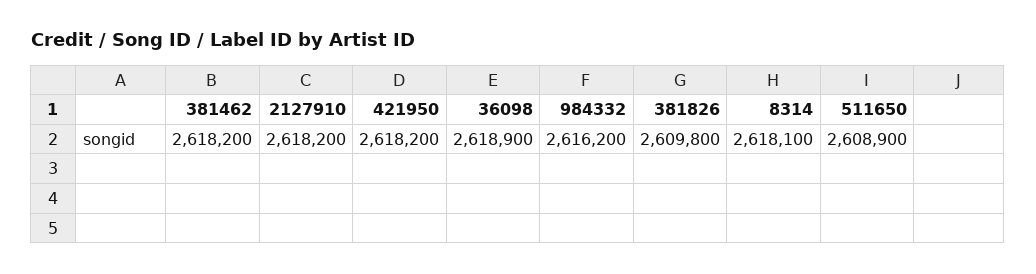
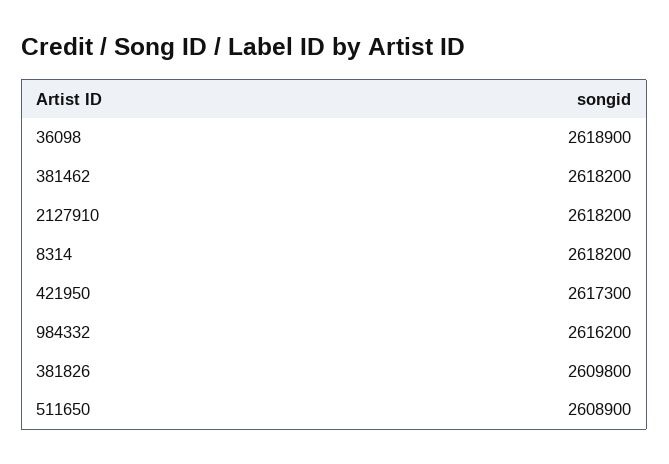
  {
    "381462": 2618200,
    "2127910": 2618200,
-   "421950": 2618200,
+   "421950": 2617300,
    "36098": 2618900,
    "984332": 2616200,
    "381826": 2609800,
-   "8314": 2618100,
+   "8314": 2618200,
    "511650": 2608900
  }

